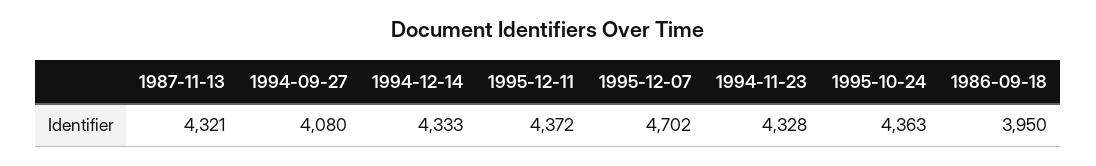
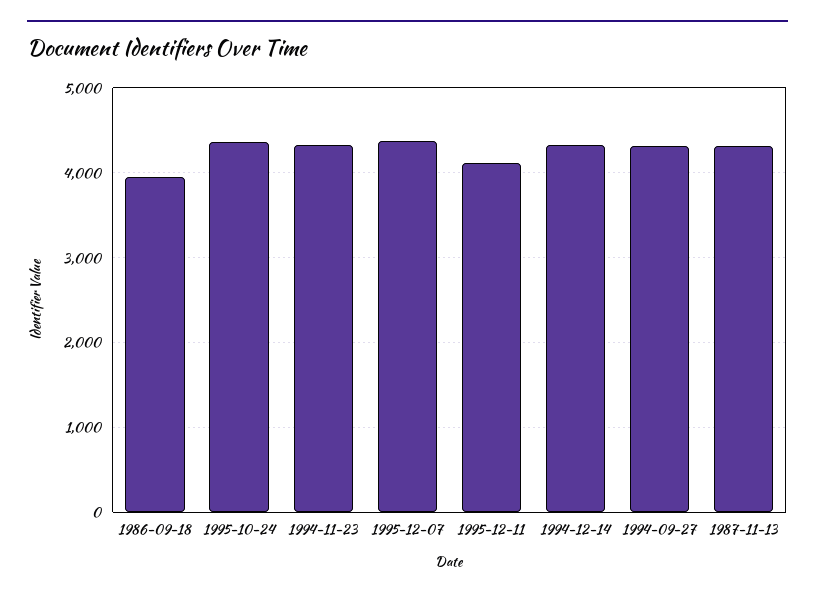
  {
    "1987-11-13": 4321,
-   "1994-09-27": 4080,
+   "1994-09-27": 4300,
    "1994-12-14": 4333,
-   "1995-12-11": 4372,
+   "1995-12-11": 4100,
-   "1995-12-07": 4702,
+   "1995-12-07": 4400,
    "1994-11-23": 4328,
    "1995-10-24": 4363,
    "1986-09-18": 3950
  }

